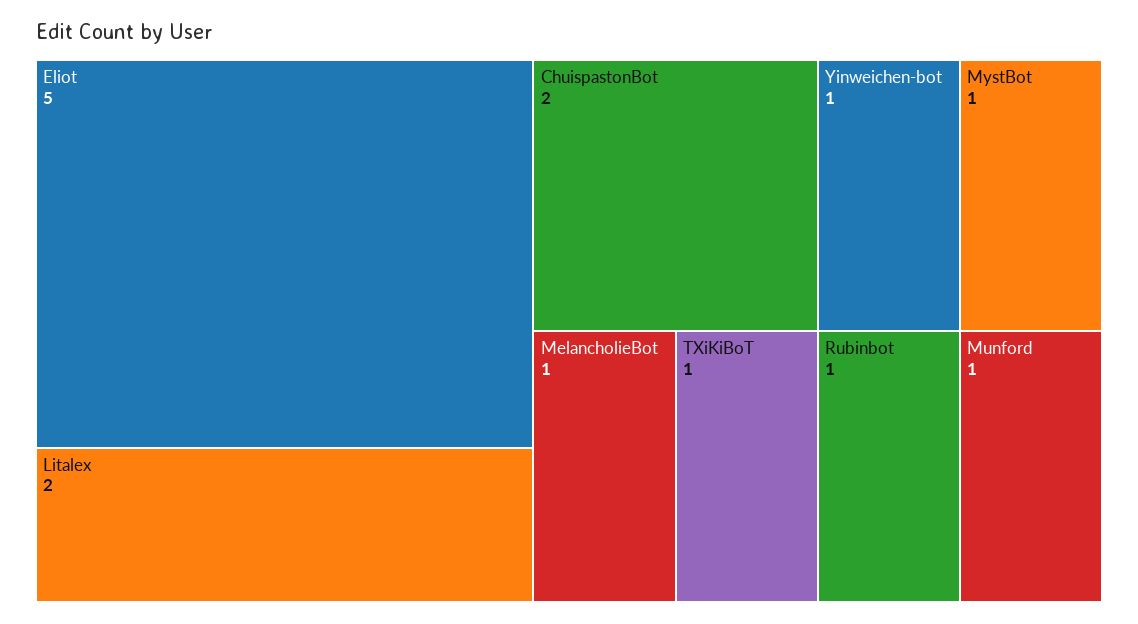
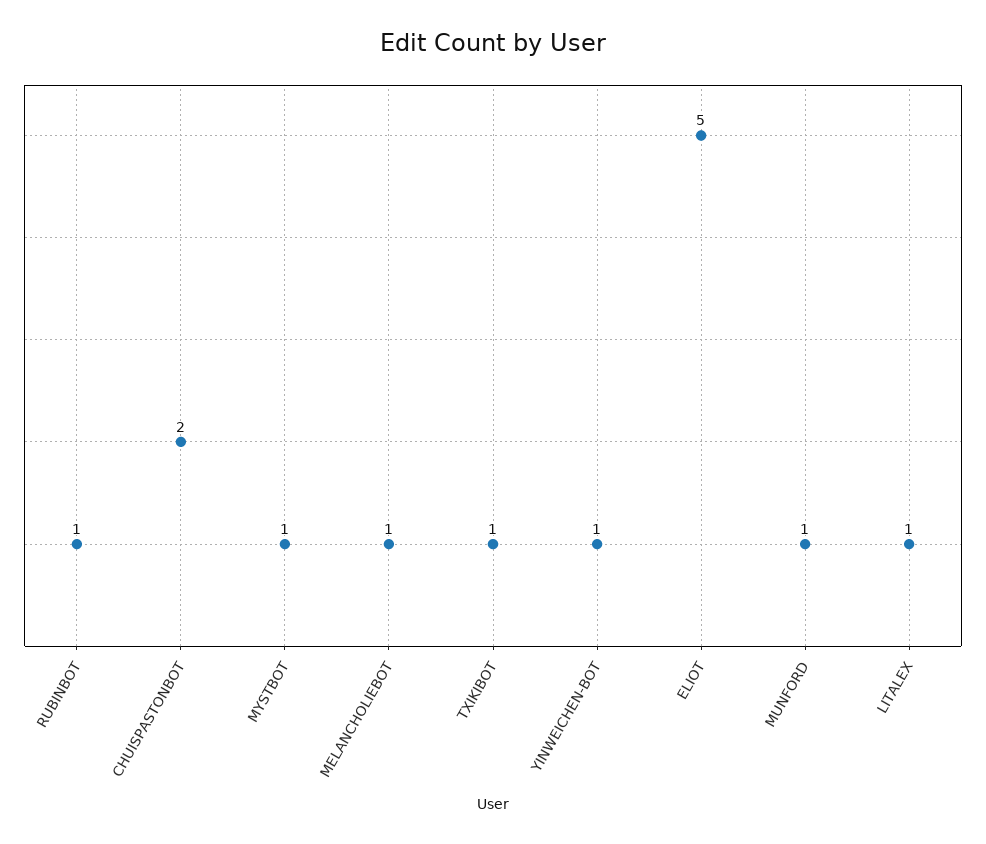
  {
    "Eliot": 5,
-   "Litalex": 2,
+   "Litalex": 1,
    "ChuispastonBot": 2,
    "MelancholieBot": 1,
    "TXiKiBoT": 1,
    "Yinweichen-bot": 1,
    "MystBot": 1,
    "Rubinbot": 1,
    "Munford": 1
  }

